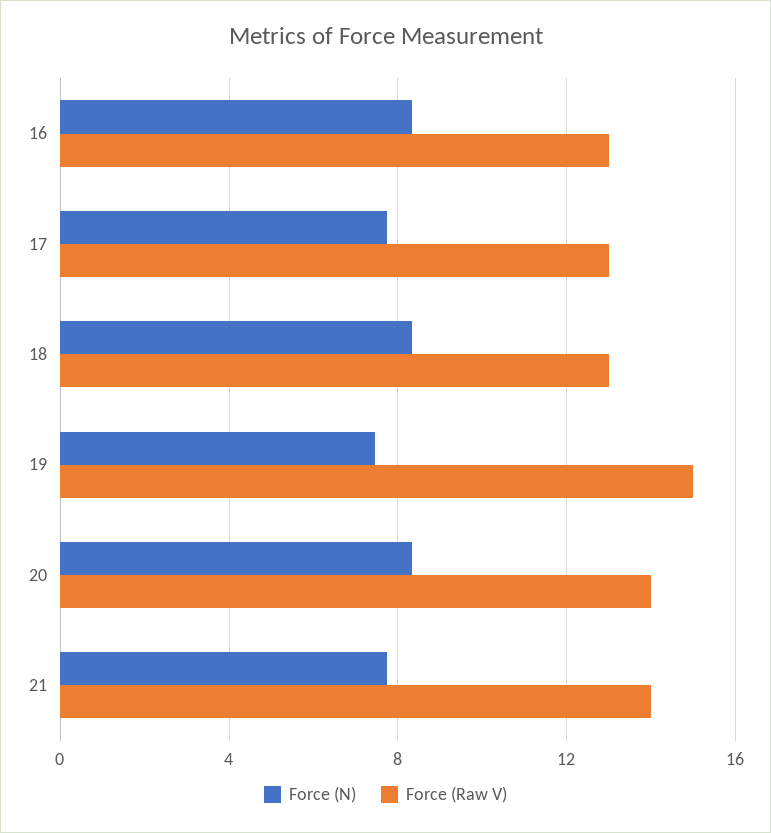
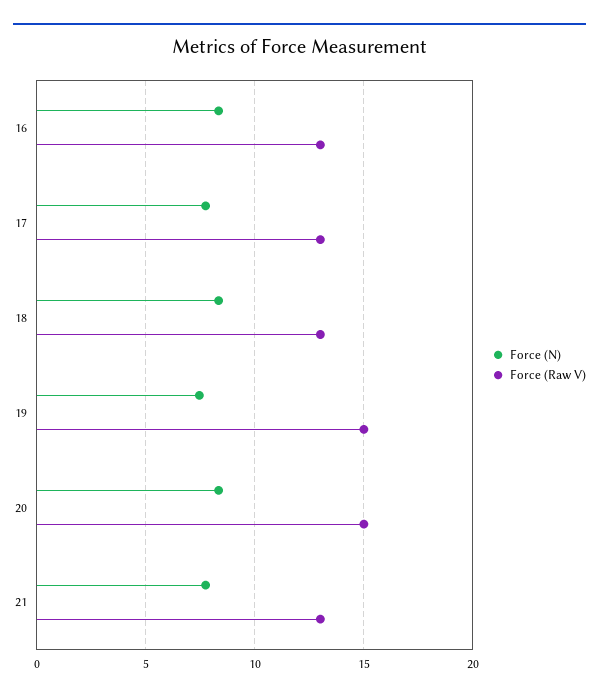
  {
    "Force (N)": {
      "16": 8.5,
      "17": 7.5,
      "18": 8.5,
      "19": 7.5,
      "20": 8.5,
      "21": 7.5
    },
    "Force (Raw V)": {
      "16": 13,
      "17": 13,
      "18": 13,
      "19": 15,
-     "20": 14,
+     "20": 15,
-     "21": 14
+     "21": 13
    }
  }

